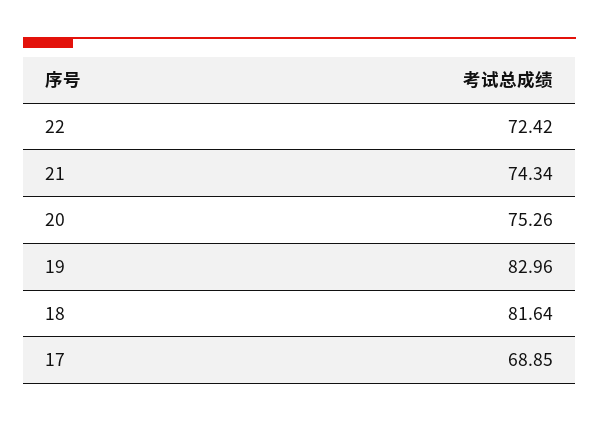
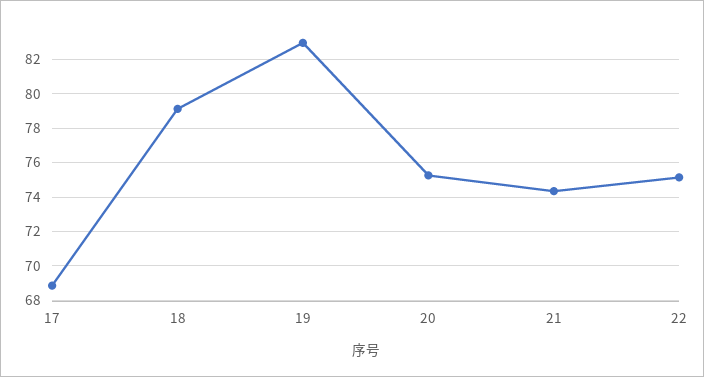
  {
-   "22": 72.42,
+   "22": 75,
    "21": 74.34,
    "20": 75.26,
    "19": 82.96,
-   "18": 81.64,
+   "18": 79,
    "17": 68.85
  }

